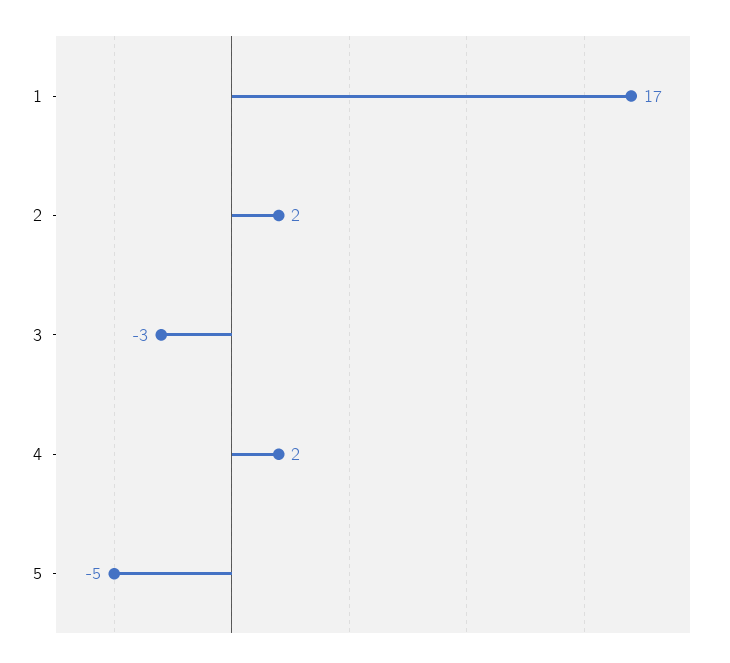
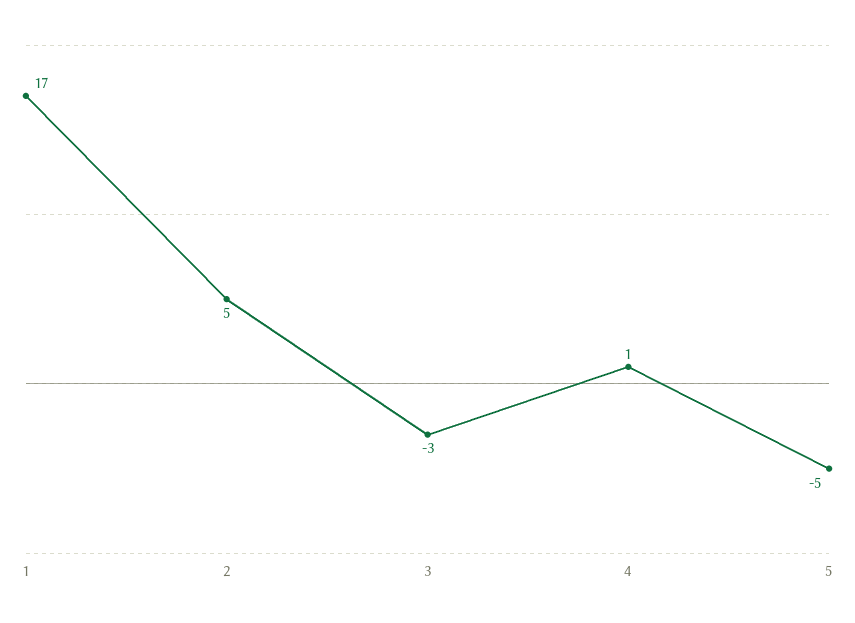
  {
    "1": 17,
-   "2": 2,
+   "2": 5,
    "3": -3,
-   "4": 2,
+   "4": 1,
    "5": -5
  }

